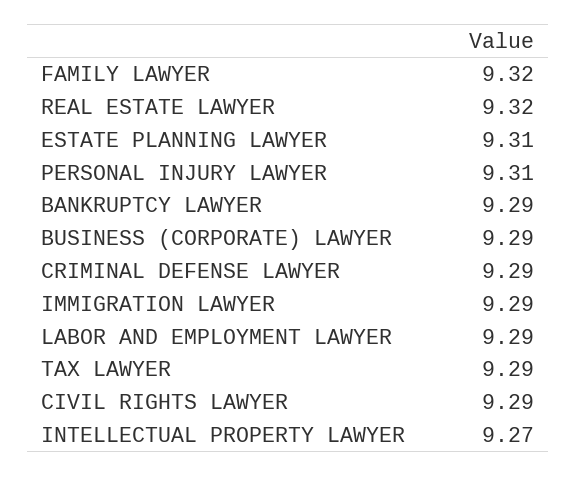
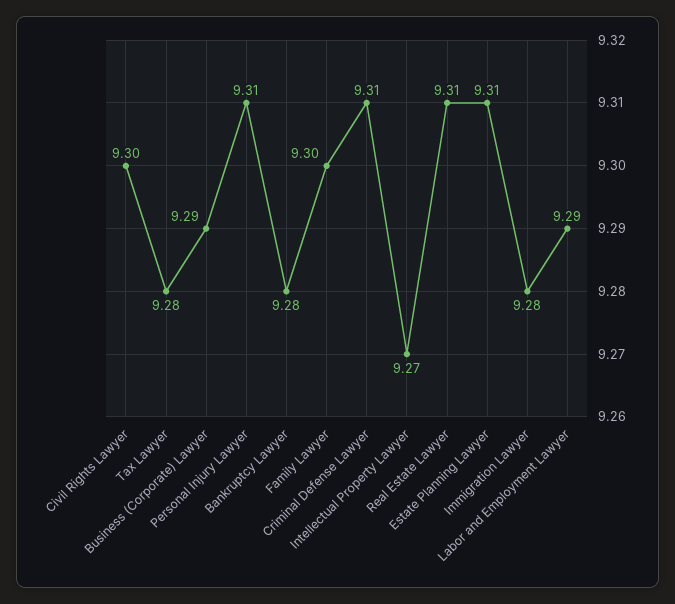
  {
-   "FAMILY LAWYER": 9.32,
+   "FAMILY LAWYER": 9.3,
-   "REAL ESTATE LAWYER": 9.32,
+   "REAL ESTATE LAWYER": 9.31,
    "ESTATE PLANNING LAWYER": 9.31,
    "PERSONAL INJURY LAWYER": 9.31,
-   "BANKRUPTCY LAWYER": 9.29,
+   "BANKRUPTCY LAWYER": 9.28,
    "BUSINESS (CORPORATE) LAWYER": 9.29,
-   "CRIMINAL DEFENSE LAWYER": 9.29,
+   "CRIMINAL DEFENSE LAWYER": 9.31,
-   "IMMIGRATION LAWYER": 9.29,
+   "IMMIGRATION LAWYER": 9.28,
    "LABOR AND EMPLOYMENT LAWYER": 9.29,
-   "TAX LAWYER": 9.29,
+   "TAX LAWYER": 9.28,
-   "CIVIL RIGHTS LAWYER": 9.29,
+   "CIVIL RIGHTS LAWYER": 9.3,
    "INTELLECTUAL PROPERTY LAWYER": 9.27
  }

